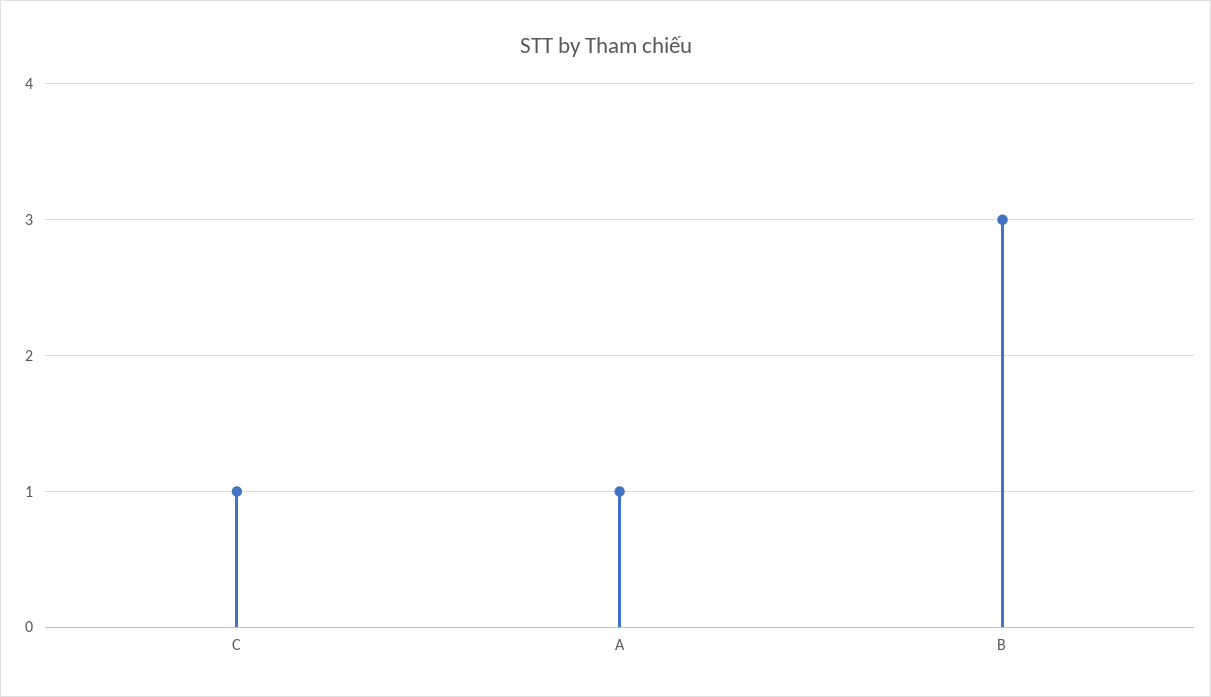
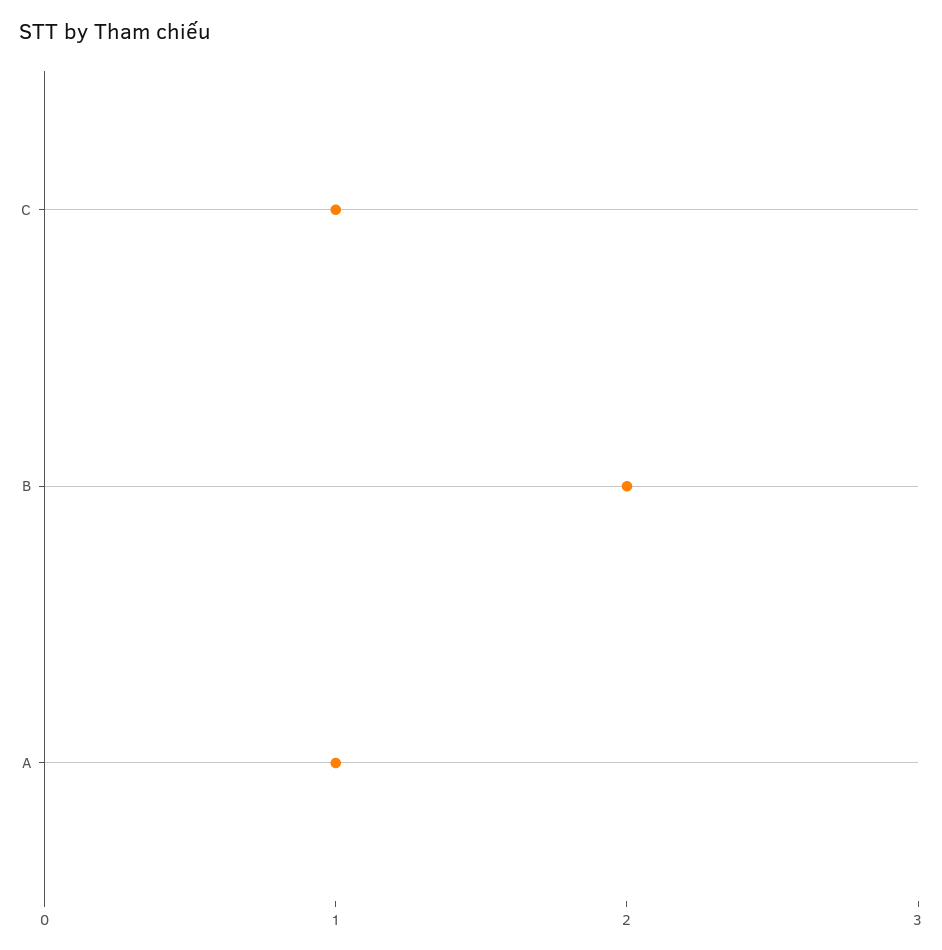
  {
    "C": 1,
    "A": 1,
-   "B": 3
+   "B": 2
  }

